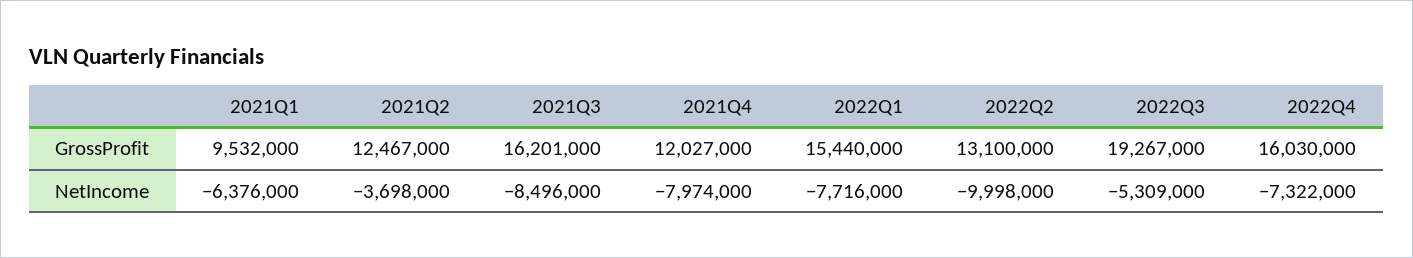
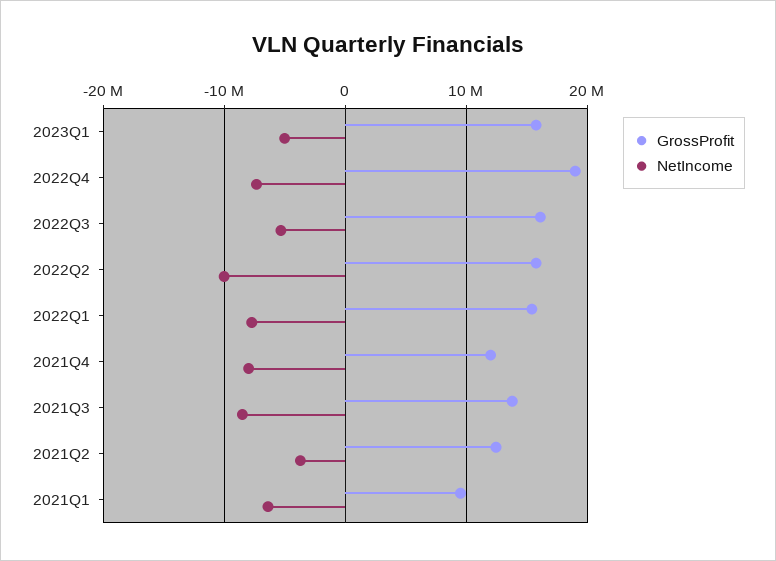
  {
    "GrossProfit": {
      "2021Q1": 9532000,
      "2021Q2": 12467000,
-     "2021Q3": 16201000,
+     "2021Q3": 14000000,
      "2021Q4": 12027000,
      "2022Q1": 15440000,
-     "2022Q2": 13100000,
+     "2022Q2": 16000000,
-     "2022Q3": 19267000,
+     "2022Q3": 16000000,
-     "2022Q4": 16030000
+     "2022Q4": 19000000,
+     "2023Q1": 16000000
    },
    "NetIncome": {
      "2021Q1": -6376000,
      "2021Q2": -3698000,
      "2021Q3": -8496000,
      "2021Q4": -7974000,
      "2022Q1": -7716000,
      "2022Q2": -9998000,
      "2022Q3": -5309000,
-     "2022Q4": -7322000
+     "2022Q4": -7322000,
+     "2023Q1": -5000000
    }
  }

